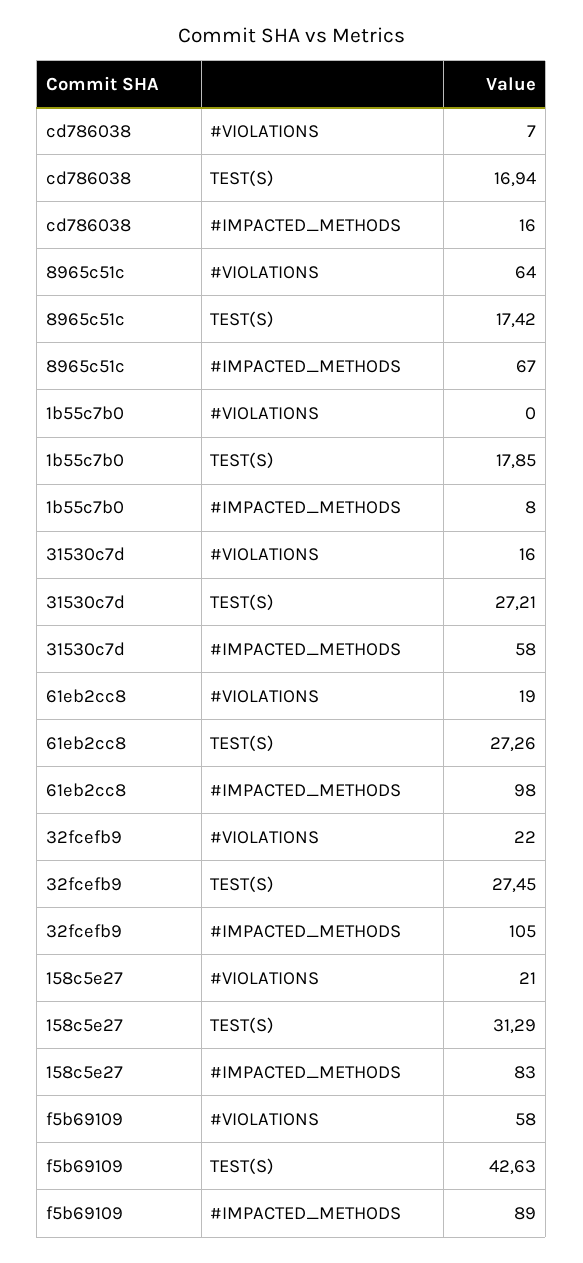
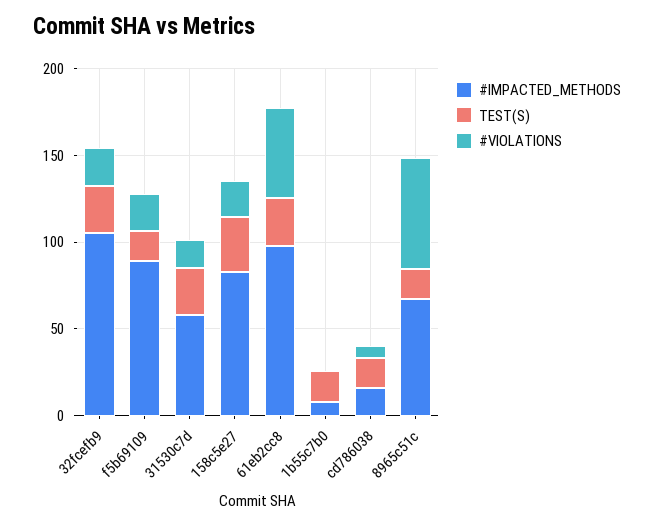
  {
    "#VIOLATIONS": {
      "cd786038": 7,
      "8965c51c": 64,
      "1b55c7b0": 0,
      "31530c7d": 16,
-     "61eb2cc8": 19,
+     "61eb2cc8": 50,
      "32fcefb9": 22,
      "158c5e27": 21,
-     "f5b69109": 58
+     "f5b69109": 20
    },
    "TEST(S)": {
      "cd786038": 16.94,
      "8965c51c": 17.42,
      "1b55c7b0": 17.85,
      "31530c7d": 27.21,
      "61eb2cc8": 27.26,
      "32fcefb9": 27.45,
      "158c5e27": 31.29,
-     "f5b69109": 42.63
+     "f5b69109": 20
    },
    "#IMPACTED_METHODS": {
      "cd786038": 16,
      "8965c51c": 67,
      "1b55c7b0": 8,
      "31530c7d": 58,
      "61eb2cc8": 98,
      "32fcefb9": 105,
      "158c5e27": 83,
      "f5b69109": 89
    }
  }

